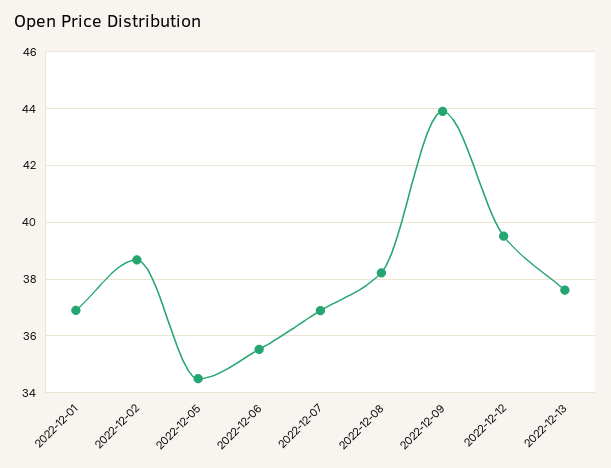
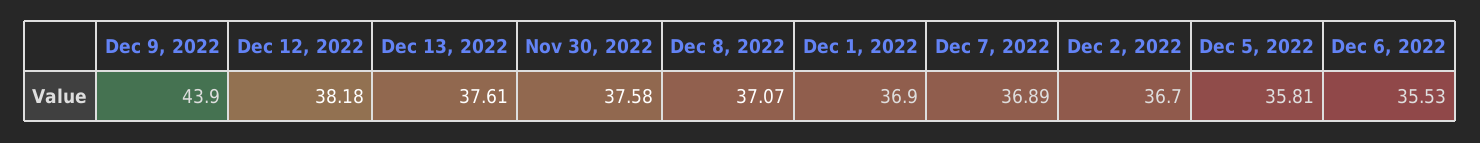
  {
    "2022-12-01": 36.9,
-   "2022-12-02": 38.75,
+   "2022-12-02": 36.7,
-   "2022-12-05": 34.5,
+   "2022-12-05": 35.81,
    "2022-12-06": 35.53,
    "2022-12-07": 36.89,
-   "2022-12-08": 38.25,
+   "2022-12-08": 37.07,
    "2022-12-09": 43.9,
-   "2022-12-12": 39.5,
+   "2022-12-12": 38.18,
-   "2022-12-13": 37.61
+   "2022-12-13": 37.61,
+   "Nov 30, 2022": 37.58
  }

